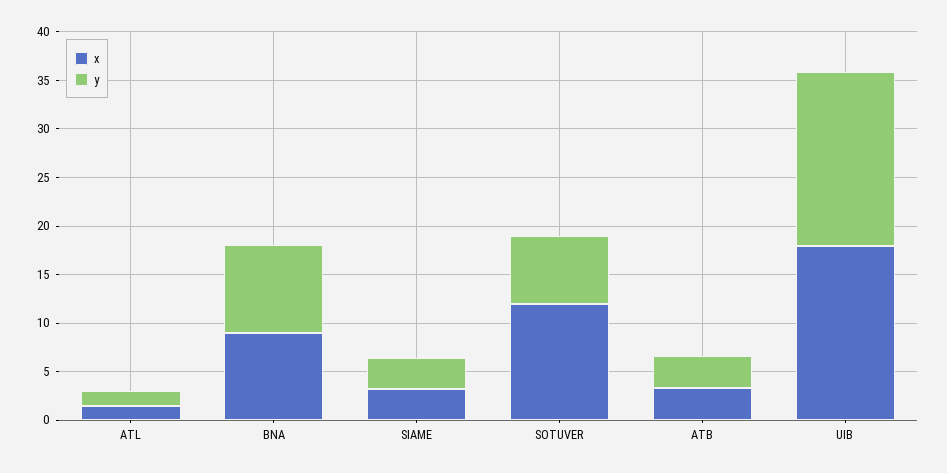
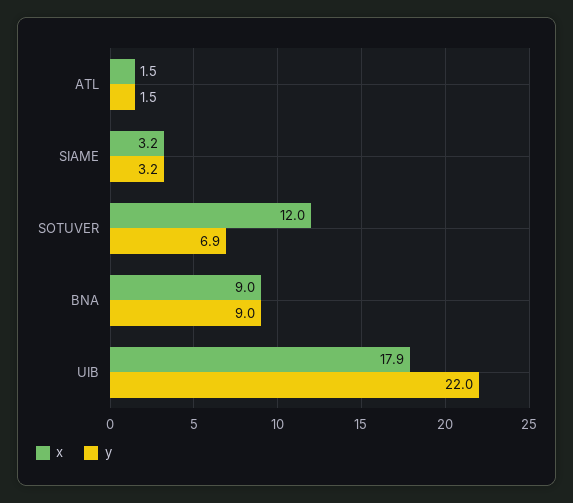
  {
    "x": {
      "ATL": 1.5,
      "BNA": 9,
      "SIAME": 3.2,
      "SOTUVER": 12,
-     "ATB": 3,
      "UIB": 17.9
    },
    "y": {
      "ATL": 1.5,
      "BNA": 9,
      "SIAME": 3.2,
      "SOTUVER": 6.9,
-     "ATB": 3,
-     "UIB": 18
+     "UIB": 22
    }
  }

